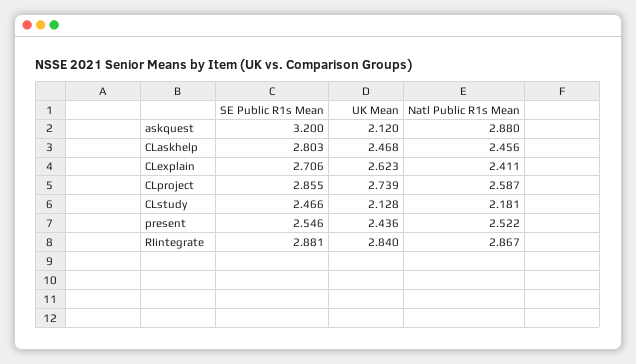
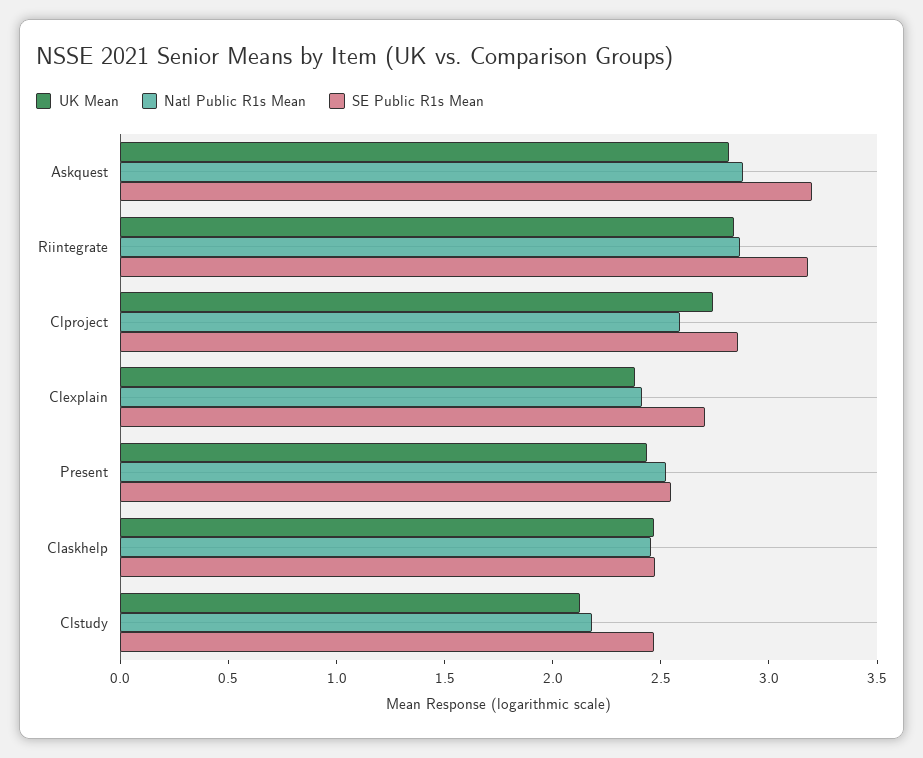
  {
    "SE Public R1s Mean": {
      "askquest": 3.2,
-     "CLaskhelp": 2.803,
+     "CLaskhelp": 2.5,
      "CLexplain": 2.706,
      "CLproject": 2.855,
      "CLstudy": 2.466,
      "present": 2.546,
-     "RIintegrate": 2.881
+     "RIintegrate": 3.2
    },
    "UK Mean": {
-     "askquest": 2.12,
+     "askquest": 2.8,
      "CLaskhelp": 2.468,
-     "CLexplain": 2.623,
+     "CLexplain": 2.4,
      "CLproject": 2.739,
      "CLstudy": 2.128,
      "present": 2.436,
      "RIintegrate": 2.84
    },
    "Natl Public R1s Mean": {
      "askquest": 2.88,
      "CLaskhelp": 2.456,
      "CLexplain": 2.411,
      "CLproject": 2.587,
      "CLstudy": 2.181,
      "present": 2.522,
      "RIintegrate": 2.867
    }
  }

